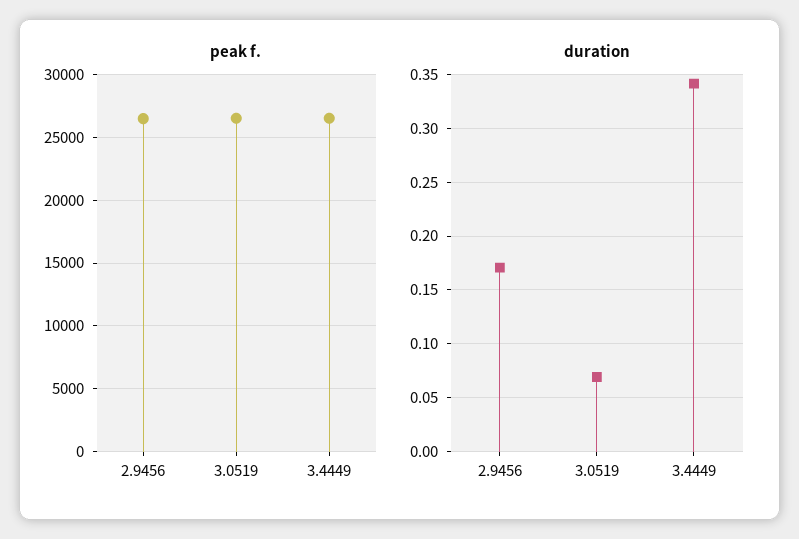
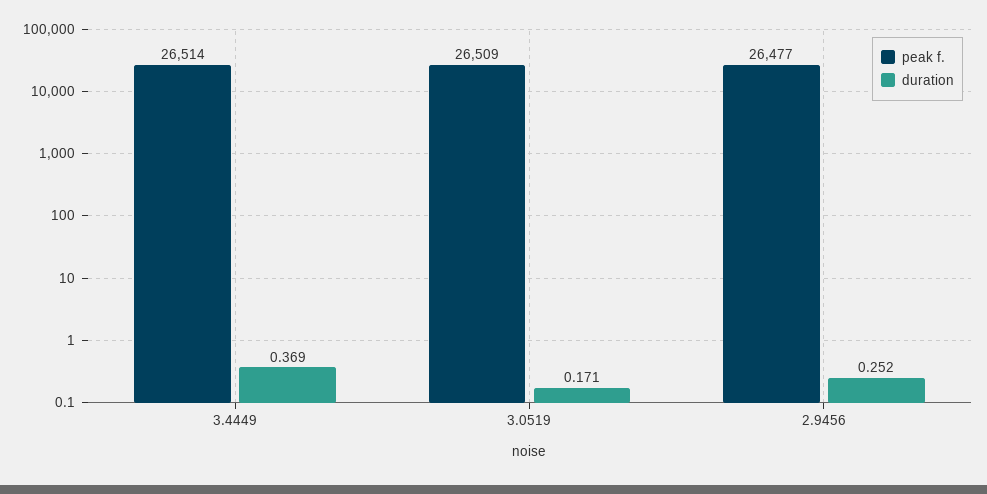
  {
    "peak f.": {
      "2.9456": 26477,
      "3.0519": 26509,
      "3.4449": 26514
    },
    "duration": {
-     "2.9456": 0.17,
+     "2.9456": 0.252,
-     "3.0519": 0.07,
+     "3.0519": 0.171,
-     "3.4449": 0.34
+     "3.4449": 0.369
    }
  }

